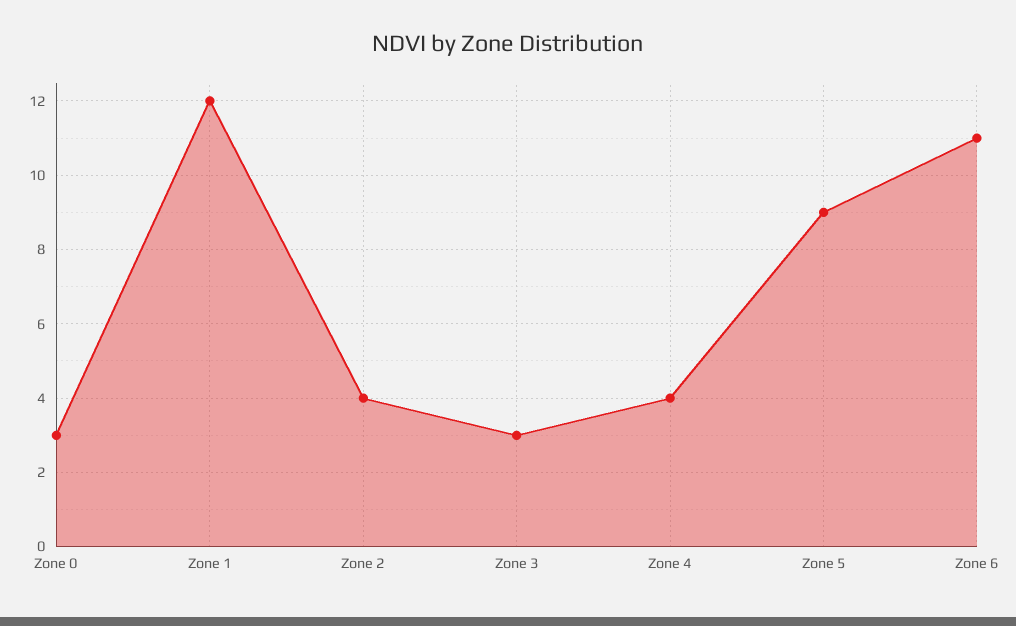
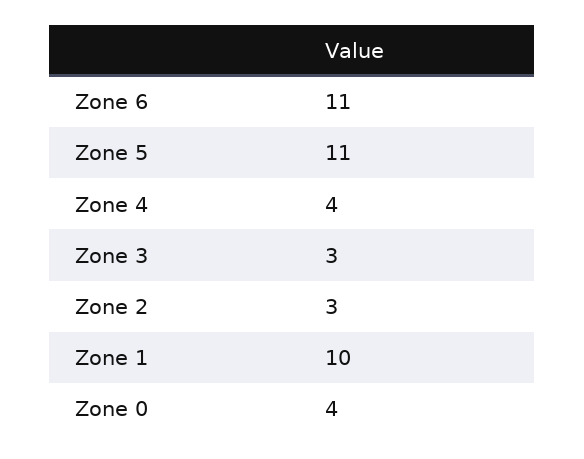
  {
-   "Zone 0": 3,
+   "Zone 0": 4,
-   "Zone 1": 12,
+   "Zone 1": 10,
-   "Zone 2": 4,
+   "Zone 2": 3,
    "Zone 3": 3,
    "Zone 4": 4,
-   "Zone 5": 9,
+   "Zone 5": 11,
    "Zone 6": 11
  }

